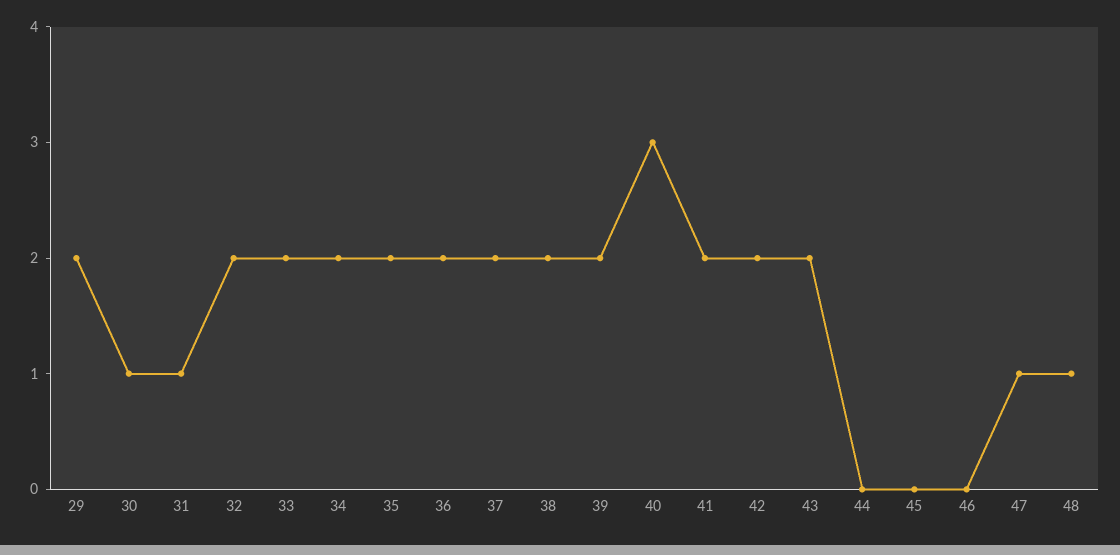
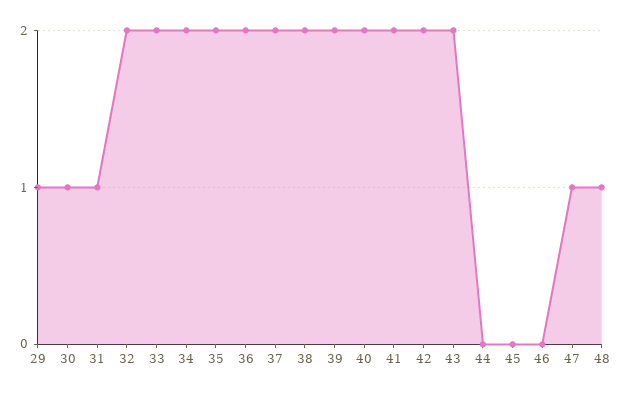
  {
-   "29": 2,
+   "29": 1,
    "30": 1,
    "31": 1,
    "32": 2,
    "33": 2,
    "34": 2,
    "35": 2,
    "36": 2,
    "37": 2,
    "38": 2,
    "39": 2,
-   "40": 3,
+   "40": 2,
    "41": 2,
    "42": 2,
    "43": 2,
    "44": 0,
    "45": 0,
    "46": 0,
    "47": 1,
    "48": 1
  }

